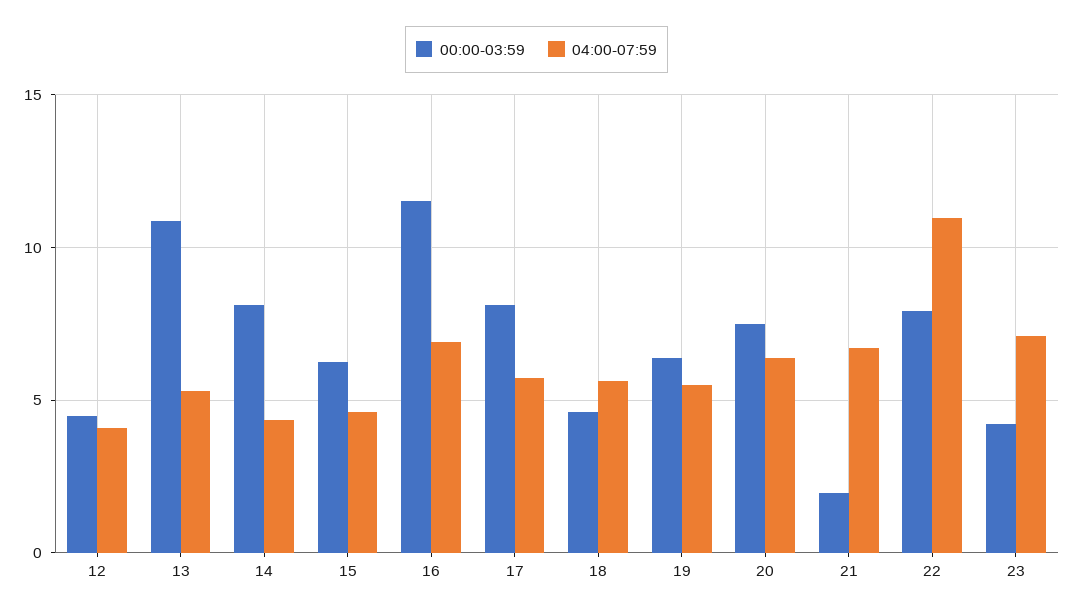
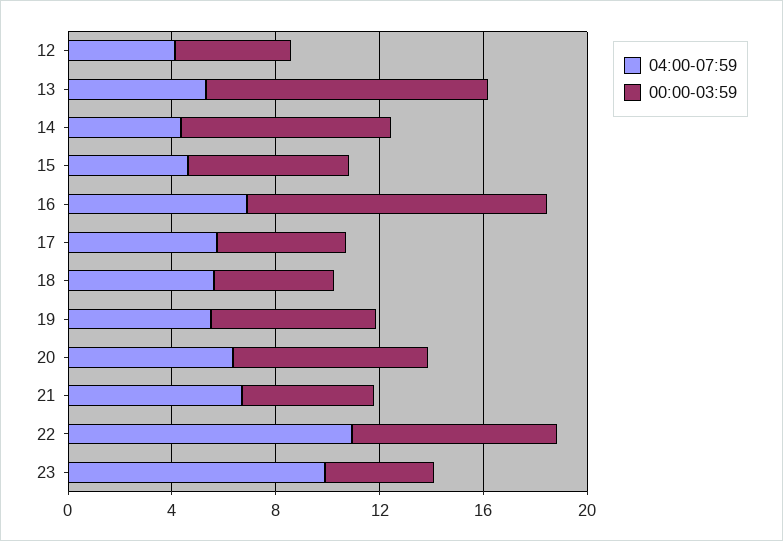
  {
    "00:00-03:59": {
      "12": 4.5,
      "13": 11,
      "14": 8,
      "15": 6,
      "16": 11.5,
-     "17": 8,
+     "17": 5,
      "18": 4.5,
      "19": 6.5,
      "20": 7.5,
-     "21": 2,
+     "21": 5,
      "22": 8,
      "23": 4
    },
    "04:00-07:59": {
      "12": 4,
      "13": 5.5,
      "14": 4.5,
      "15": 4.5,
      "16": 7,
      "17": 5.5,
      "18": 5.5,
      "19": 5.5,
      "20": 6.5,
      "21": 6.5,
      "22": 11,
-     "23": 7
+     "23": 10
    }
  }

